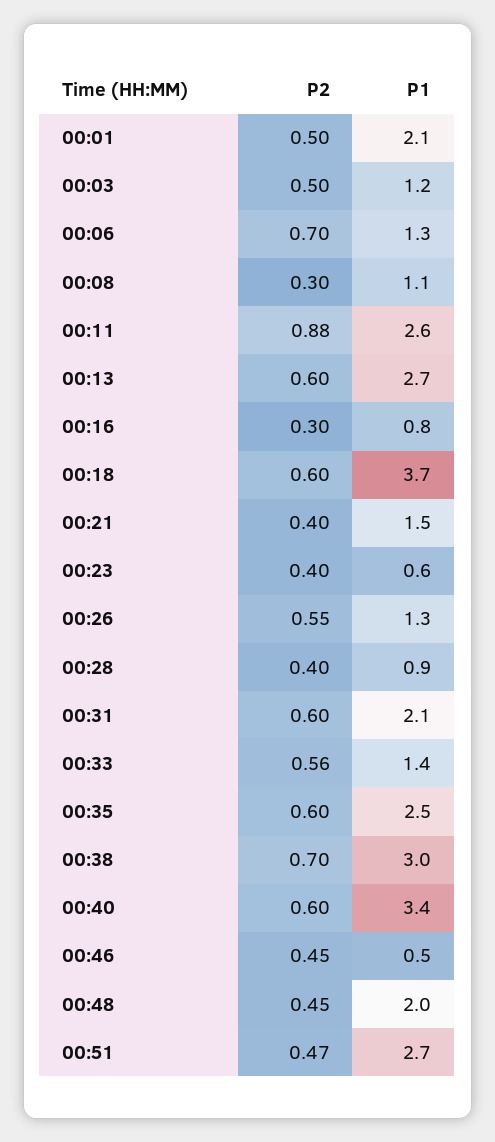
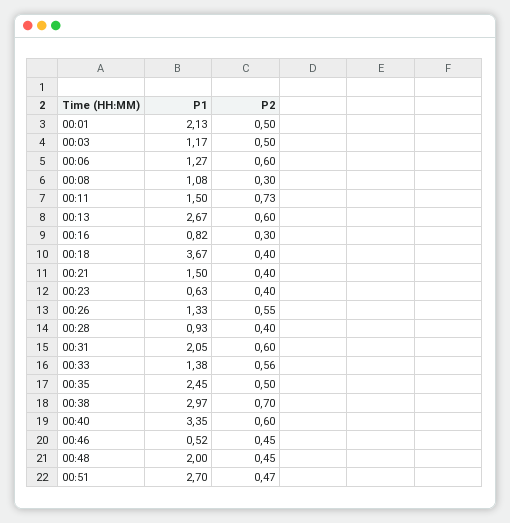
  {
    "P2": {
      "00:01": 0.5,
      "00:03": 0.5,
-     "00:06": 0.7,
+     "00:06": 0.6,
      "00:08": 0.3,
-     "00:11": 0.88,
+     "00:11": 0.73,
      "00:13": 0.6,
      "00:16": 0.3,
-     "00:18": 0.6,
+     "00:18": 0.4,
      "00:21": 0.4,
      "00:23": 0.4,
      "00:26": 0.55,
      "00:28": 0.4,
      "00:31": 0.6,
      "00:33": 0.56,
-     "00:35": 0.6,
+     "00:35": 0.5,
      "00:38": 0.7,
      "00:40": 0.6,
      "00:46": 0.45,
      "00:48": 0.45,
      "00:51": 0.47
    },
    "P1": {
      "00:01": 2.13,
      "00:03": 1.17,
      "00:06": 1.27,
      "00:08": 1.08,
-     "00:11": 2.6,
+     "00:11": 1.5,
      "00:13": 2.67,
      "00:16": 0.82,
      "00:18": 3.67,
      "00:21": 1.5,
      "00:23": 0.63,
      "00:26": 1.33,
      "00:28": 0.93,
      "00:31": 2.05,
      "00:33": 1.38,
      "00:35": 2.45,
      "00:38": 2.97,
      "00:40": 3.35,
      "00:46": 0.52,
      "00:48": 2,
      "00:51": 2.7
    }
  }

